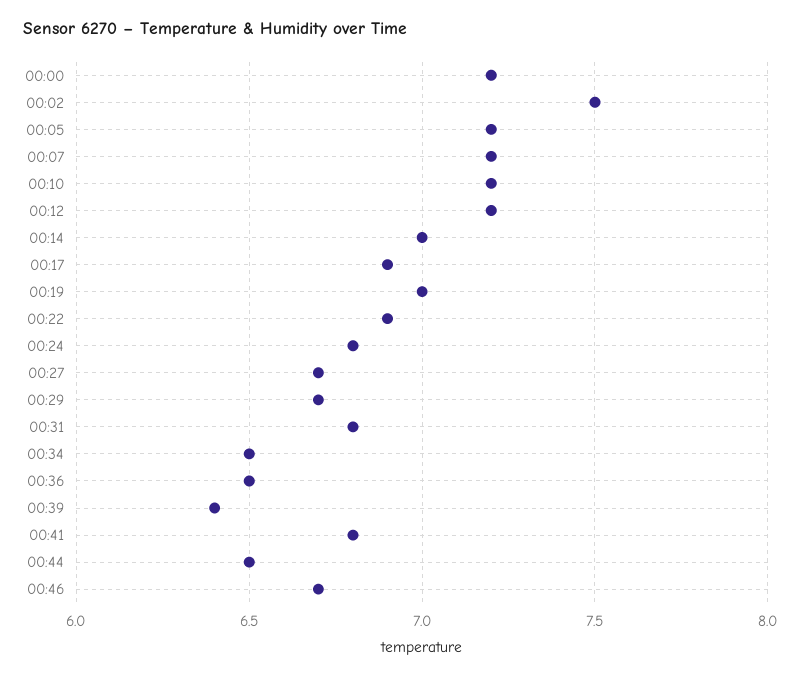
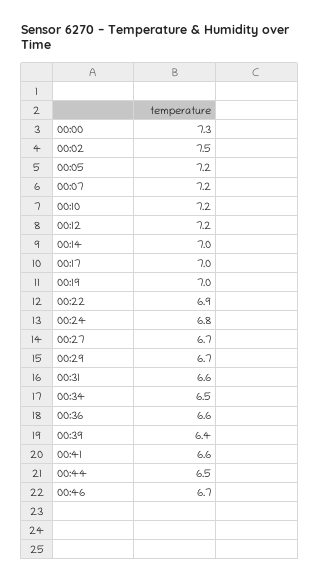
  {
-   "00:00": 7.2,
+   "00:00": 7.3,
    "00:02": 7.5,
    "00:05": 7.2,
    "00:07": 7.2,
    "00:10": 7.2,
    "00:12": 7.2,
    "00:14": 7,
-   "00:17": 6.9,
+   "00:17": 7,
    "00:19": 7,
    "00:22": 6.9,
    "00:24": 6.8,
    "00:27": 6.7,
    "00:29": 6.7,
-   "00:31": 6.8,
+   "00:31": 6.6,
    "00:34": 6.5,
-   "00:36": 6.5,
+   "00:36": 6.6,
    "00:39": 6.4,
-   "00:41": 6.8,
+   "00:41": 6.6,
    "00:44": 6.5,
    "00:46": 6.7
  }

